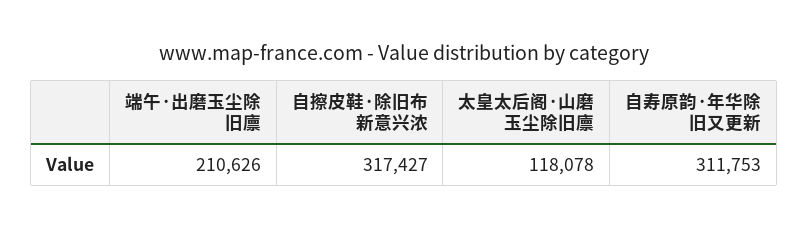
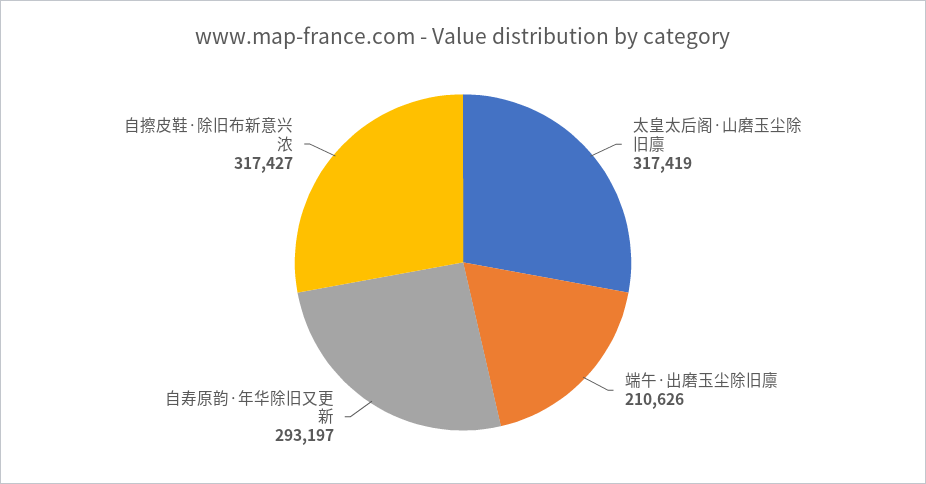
  {
    "端午·出磨玉尘除旧廪": 210626,
    "自擦皮鞋·除旧布新意兴浓": 317427,
-   "太皇太后阁·山磨玉尘除旧廪": 118078,
+   "太皇太后阁·山磨玉尘除旧廪": 317419,
-   "自寿原韵·年华除旧又更新": 311753
+   "自寿原韵·年华除旧又更新": 293197
  }

